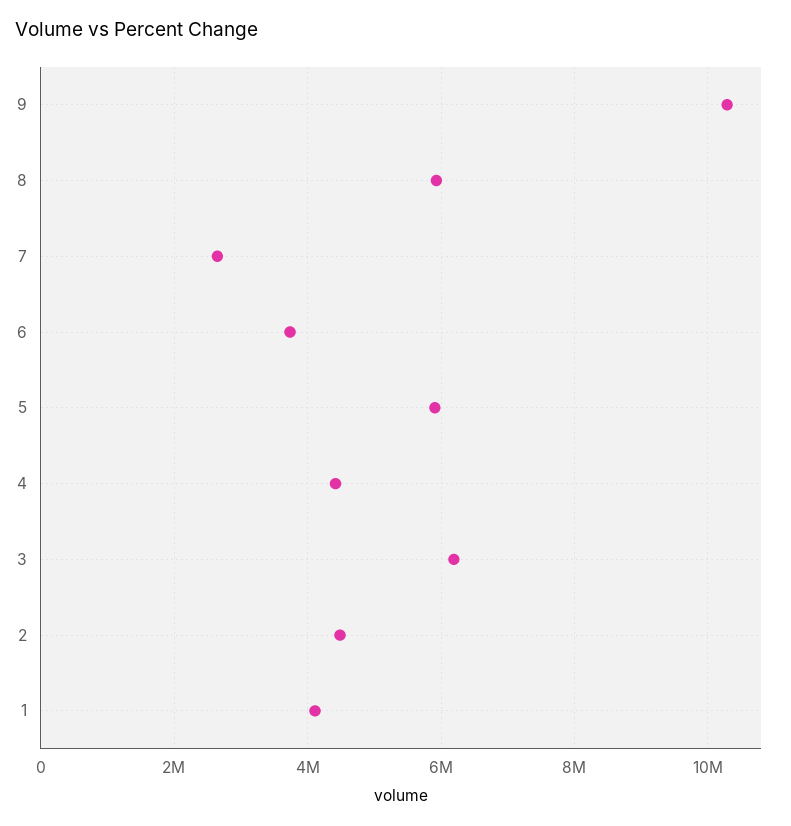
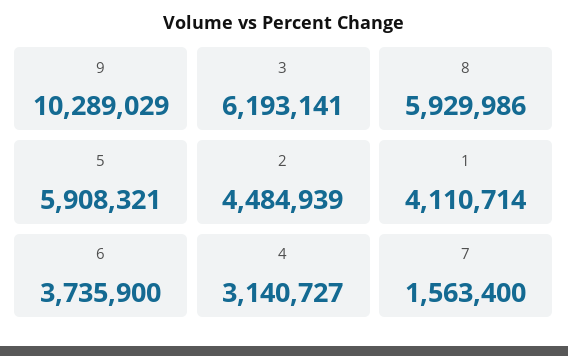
  {
    "9": 10289029,
    "8": 5929986,
-   "7": 2600000,
+   "7": 1563400,
    "6": 3735900,
    "5": 5908321,
-   "4": 4400000,
+   "4": 3140727,
    "3": 6193141,
    "2": 4484939,
    "1": 4110714
  }

